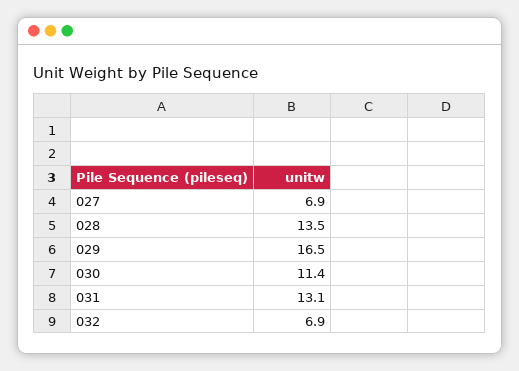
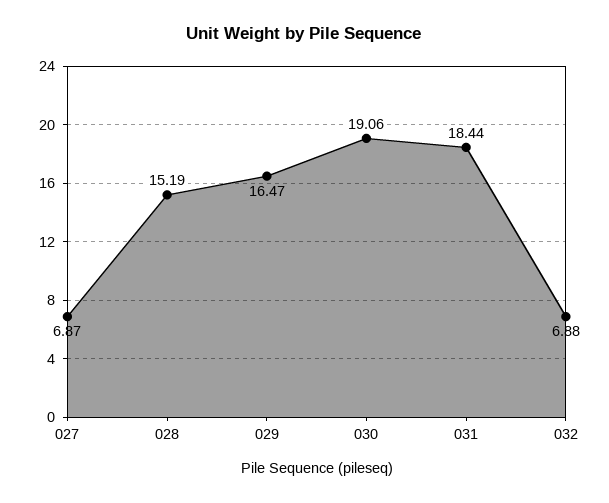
  {
    "027": 6.87,
-   "028": 13.5,
+   "028": 15.19,
    "029": 16.47,
-   "030": 11.4,
+   "030": 19.06,
-   "031": 13.1,
+   "031": 18.44,
    "032": 6.88
  }

